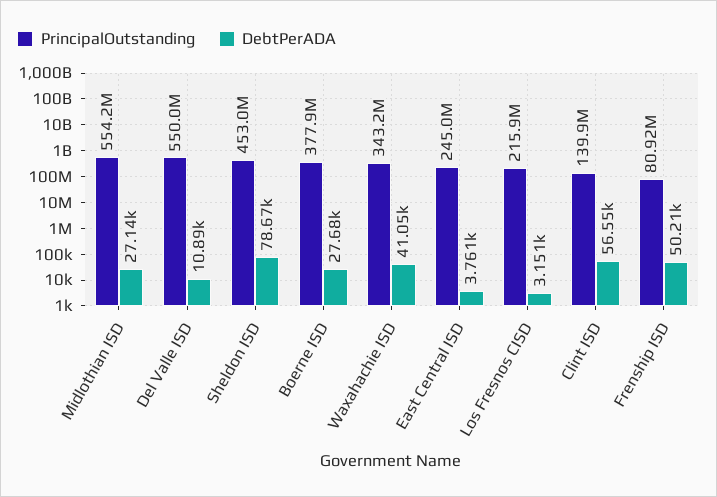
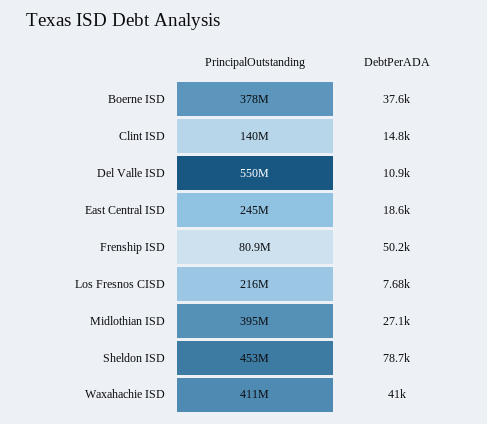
  {
    "PrincipalOutstanding": {
-     "Midlothian ISD": 554200000,
+     "Midlothian ISD": 395000000,
      "Del Valle ISD": 550000000,
      "Sheldon ISD": 453000000,
      "Boerne ISD": 377900000,
-     "Waxahachie ISD": 343200000,
+     "Waxahachie ISD": 411000000,
      "East Central ISD": 245000000,
      "Los Fresnos CISD": 215900000,
      "Clint ISD": 139900000,
      "Frenship ISD": 80920000
    },
    "DebtPerADA": {
      "Midlothian ISD": 27140,
      "Del Valle ISD": 10890,
      "Sheldon ISD": 78670,
-     "Boerne ISD": 27680,
+     "Boerne ISD": 37600,
      "Waxahachie ISD": 41050,
-     "East Central ISD": 3761,
+     "East Central ISD": 18600,
-     "Los Fresnos CISD": 3151,
+     "Los Fresnos CISD": 7680,
-     "Clint ISD": 56550,
+     "Clint ISD": 14800,
      "Frenship ISD": 50210
    }
  }

